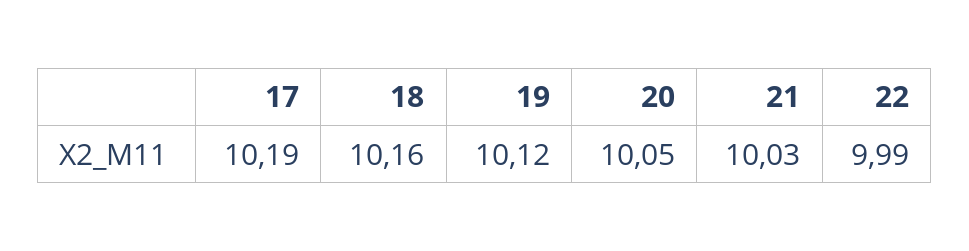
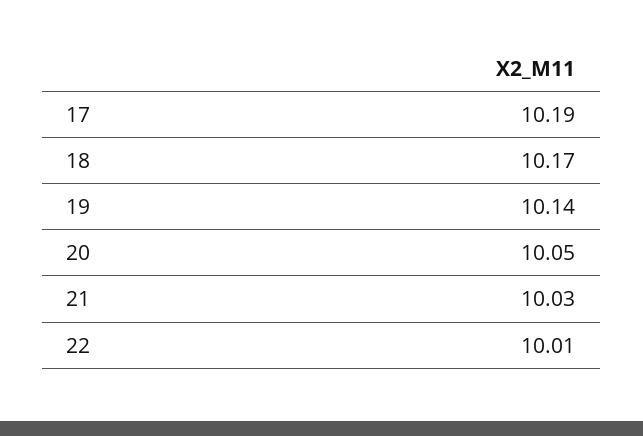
  {
    "17": 10.19,
-   "18": 10.16,
+   "18": 10.17,
-   "19": 10.12,
+   "19": 10.14,
    "20": 10.05,
    "21": 10.03,
-   "22": 9.99
+   "22": 10.01
  }

